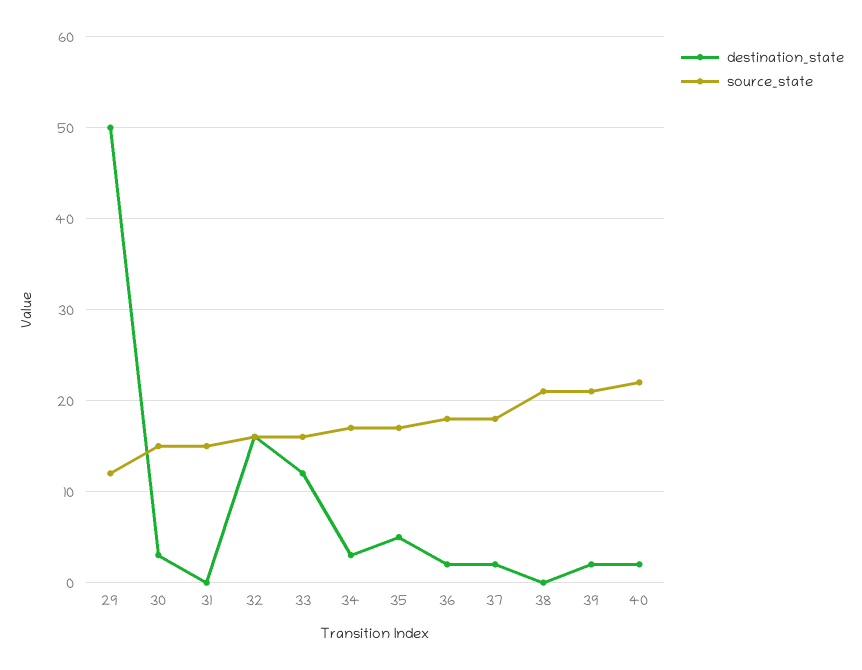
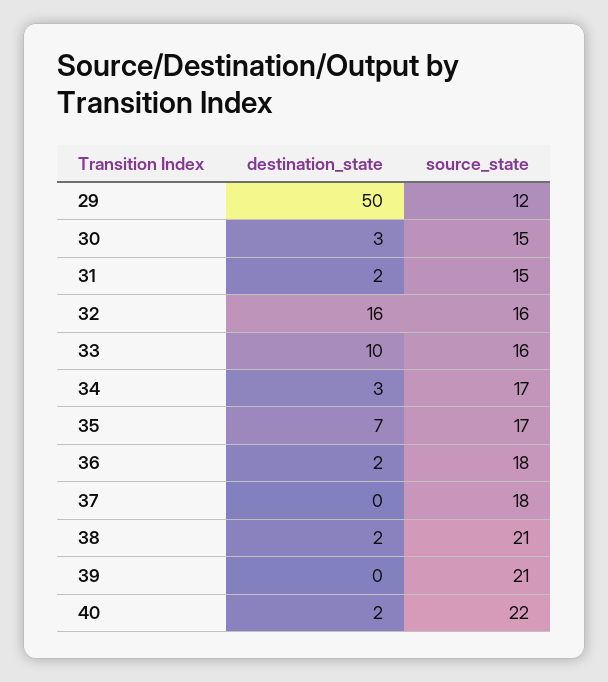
  {
    "destination_state": {
      "29": 50,
      "30": 3,
-     "31": 0,
+     "31": 2,
      "32": 16,
-     "33": 12,
+     "33": 10,
      "34": 3,
-     "35": 5,
+     "35": 7,
      "36": 2,
-     "37": 2,
+     "37": 0,
-     "38": 0,
+     "38": 2,
-     "39": 2,
+     "39": 0,
      "40": 2
    },
    "source_state": {
      "29": 12,
      "30": 15,
      "31": 15,
      "32": 16,
      "33": 16,
      "34": 17,
      "35": 17,
      "36": 18,
      "37": 18,
      "38": 21,
      "39": 21,
      "40": 22
    }
  }

